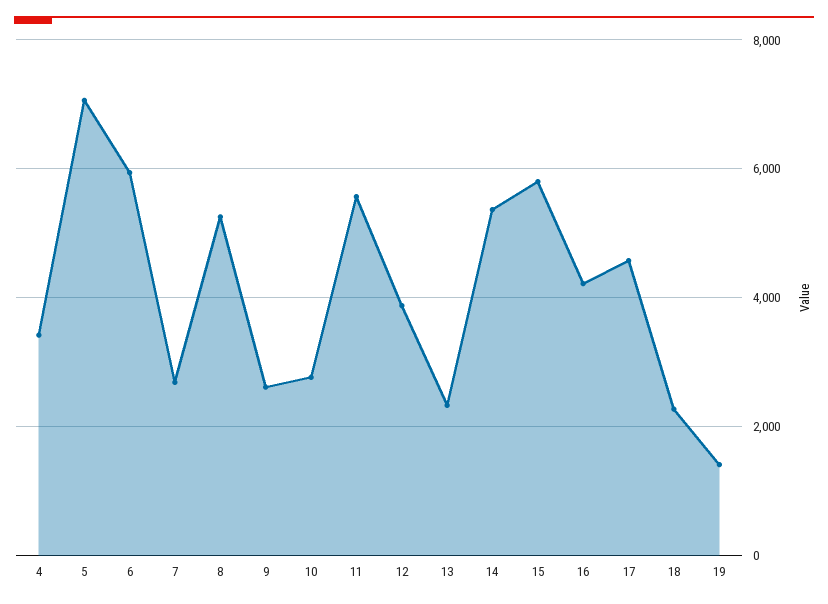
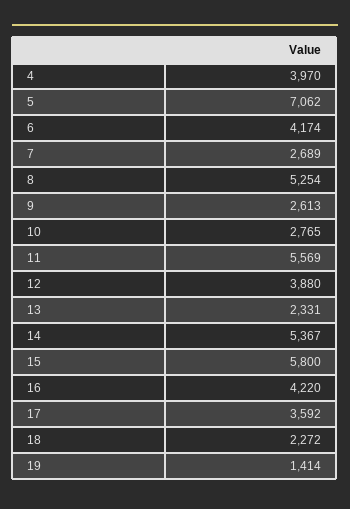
  {
-   "4": 3400,
+   "4": 3970,
    "5": 7062,
-   "6": 6000,
+   "6": 4174,
    "7": 2689,
    "8": 5254,
    "9": 2613,
    "10": 2765,
    "11": 5569,
    "12": 3880,
    "13": 2331,
    "14": 5367,
    "15": 5800,
    "16": 4220,
-   "17": 4600,
+   "17": 3592,
    "18": 2272,
    "19": 1414
  }

